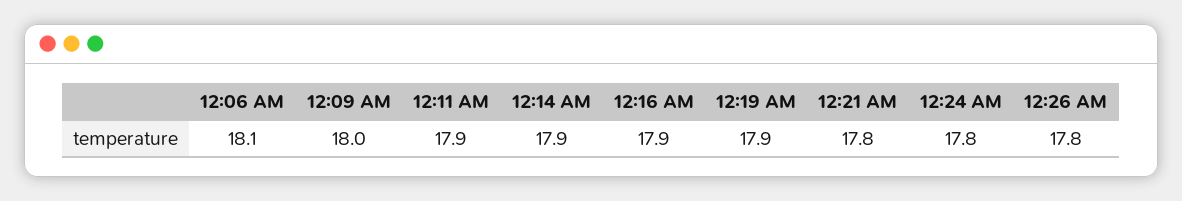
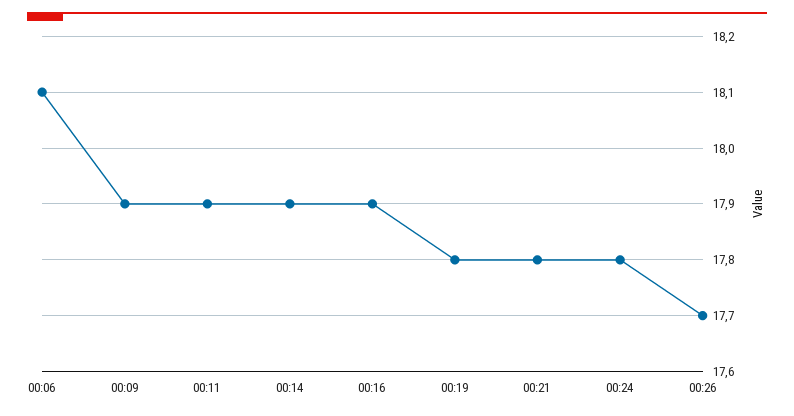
  {
    "12:06 AM": 18.1,
-   "12:09 AM": 18,
+   "12:09 AM": 17.9,
    "12:11 AM": 17.9,
    "12:14 AM": 17.9,
    "12:16 AM": 17.9,
-   "12:19 AM": 17.9,
+   "12:19 AM": 17.8,
    "12:21 AM": 17.8,
    "12:24 AM": 17.8,
-   "12:26 AM": 17.8
+   "12:26 AM": 17.7
  }

